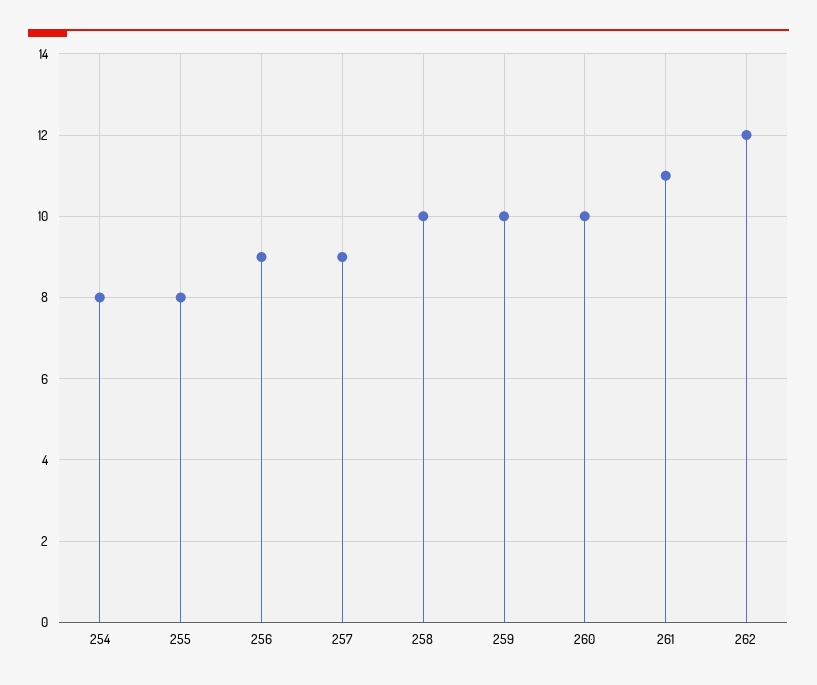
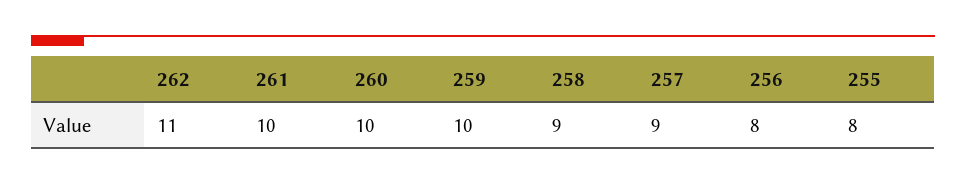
  {
-   "254": 8,
    "255": 8,
-   "256": 9,
+   "256": 8,
    "257": 9,
-   "258": 10,
+   "258": 9,
    "259": 10,
    "260": 10,
-   "261": 11,
+   "261": 10,
-   "262": 12
+   "262": 11
  }

